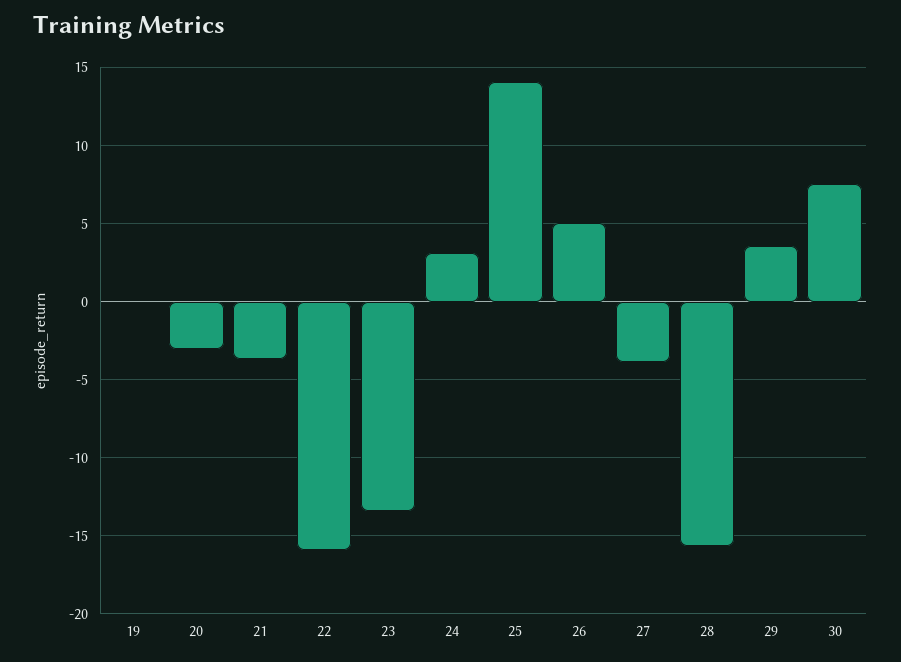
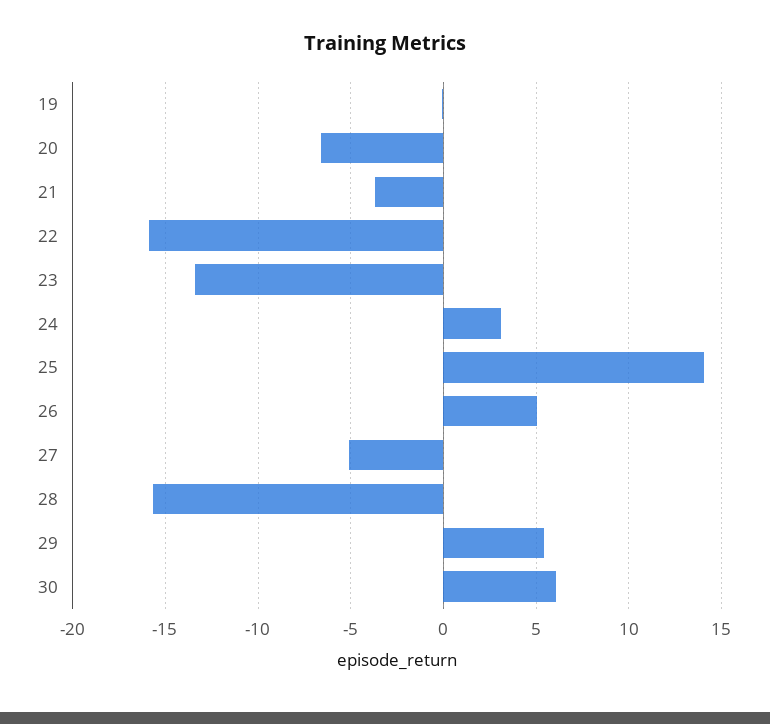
  {
    "19": 0,
-   "20": -3,
+   "20": -6.5,
    "21": -3.5,
    "22": -16,
    "23": -13.5,
    "24": 3,
    "25": 14,
    "26": 5,
-   "27": -4,
+   "27": -5,
    "28": -15.5,
-   "29": 3.5,
+   "29": 5.5,
-   "30": 7.5
+   "30": 6
  }

